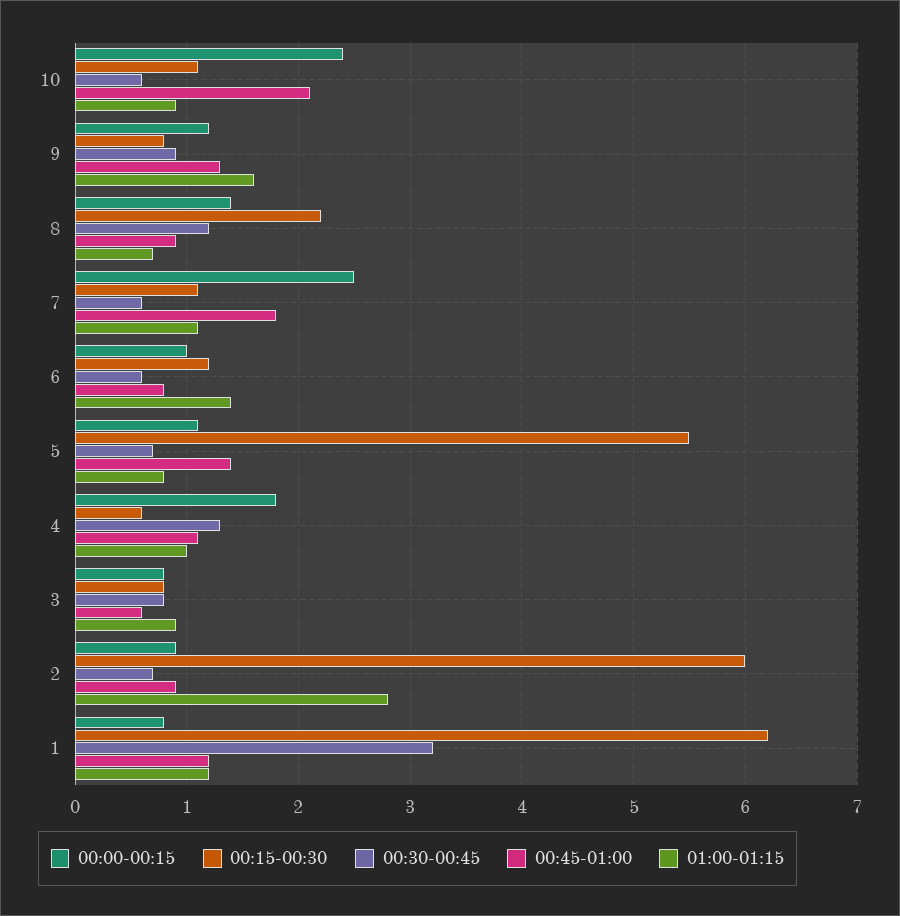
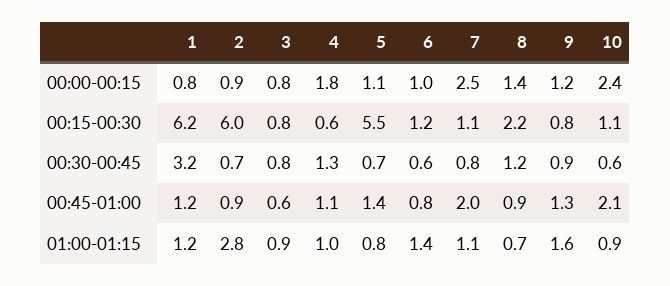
  {
    "00:00-00:15": {
      "10": 2.4,
      "9": 1.2,
      "8": 1.4,
      "7": 2.5,
      "6": 1,
      "5": 1.1,
      "4": 1.8,
      "3": 0.8,
      "2": 0.9,
      "1": 0.8
    },
    "00:15-00:30": {
      "10": 1.1,
      "9": 0.8,
      "8": 2.2,
      "7": 1.1,
      "6": 1.2,
      "5": 5.5,
      "4": 0.6,
      "3": 0.8,
      "2": 6,
      "1": 6.2
    },
    "00:30-00:45": {
      "10": 0.6,
      "9": 0.9,
      "8": 1.2,
-     "7": 0.6,
+     "7": 0.8,
      "6": 0.6,
      "5": 0.7,
      "4": 1.3,
      "3": 0.8,
      "2": 0.7,
      "1": 3.2
    },
    "00:45-01:00": {
      "10": 2.1,
      "9": 1.3,
      "8": 0.9,
-     "7": 1.8,
+     "7": 2,
      "6": 0.8,
      "5": 1.4,
      "4": 1.1,
      "3": 0.6,
      "2": 0.9,
      "1": 1.2
    },
    "01:00-01:15": {
      "10": 0.9,
      "9": 1.6,
      "8": 0.7,
      "7": 1.1,
      "6": 1.4,
      "5": 0.8,
      "4": 1,
      "3": 0.9,
      "2": 2.8,
      "1": 1.2
    }
  }

